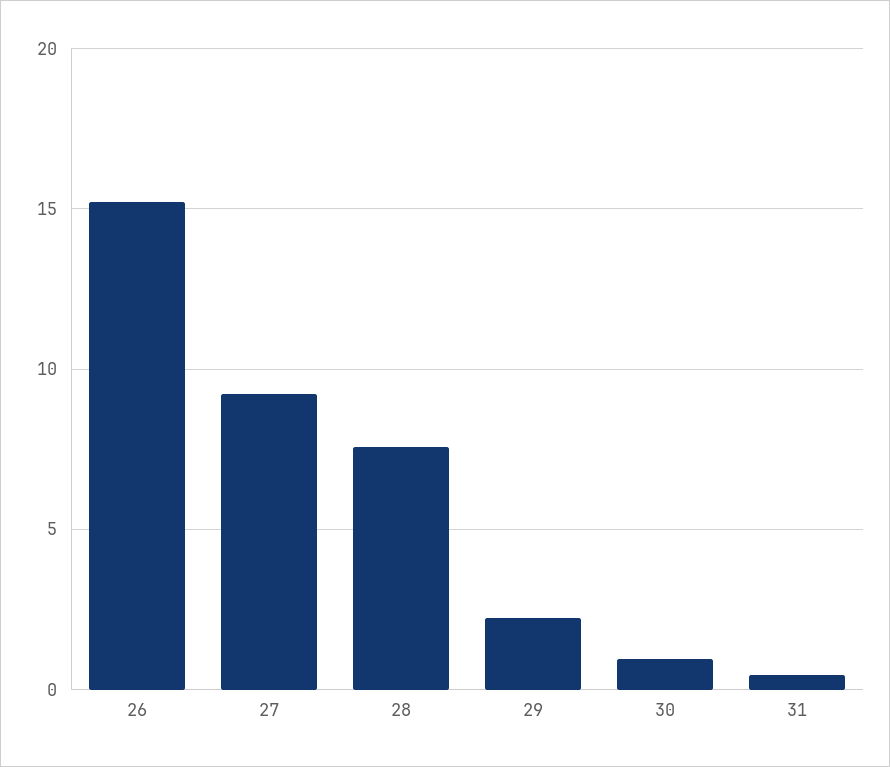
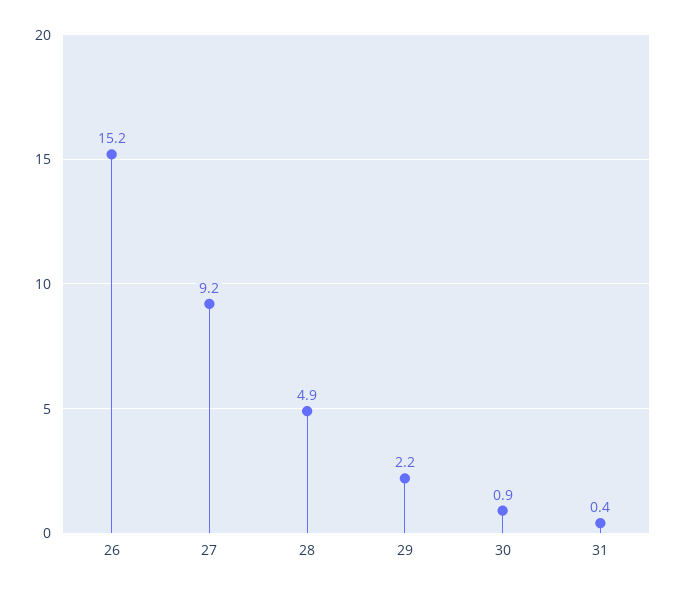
  {
    "26": 15.2,
    "27": 9.2,
-   "28": 7.5,
+   "28": 4.9,
    "29": 2.2,
    "30": 0.9,
    "31": 0.4
  }

